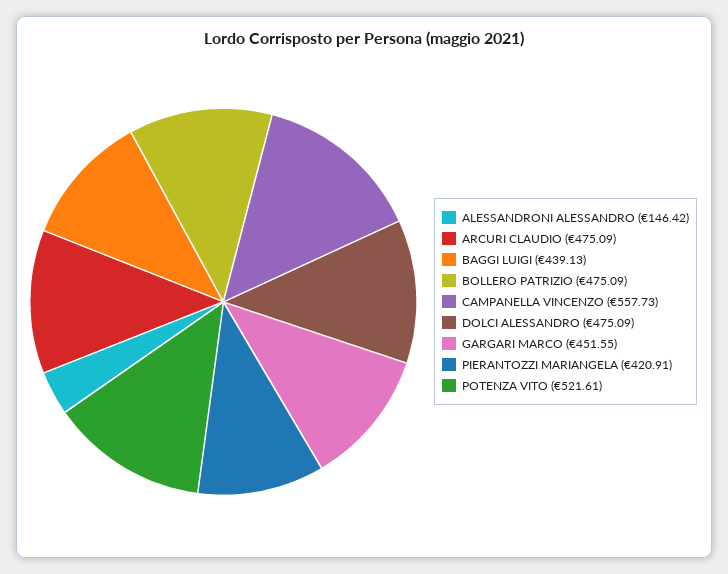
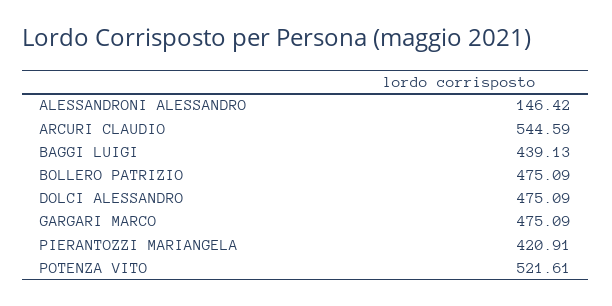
  {
    "ALESSANDRONI ALESSANDRO": 146.42,
-   "ARCURI CLAUDIO": 475.09,
+   "ARCURI CLAUDIO": 544.59,
    "BAGGI LUIGI": 439.13,
    "BOLLERO PATRIZIO": 475.09,
-   "CAMPANELLA VINCENZO": 557.73,
    "DOLCI ALESSANDRO": 475.09,
-   "GARGARI MARCO": 451.55,
+   "GARGARI MARCO": 475.09,
    "PIERANTOZZI MARIANGELA": 420.91,
    "POTENZA VITO": 521.61
  }

